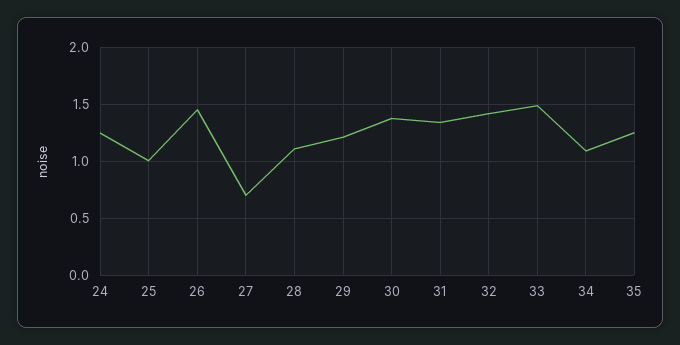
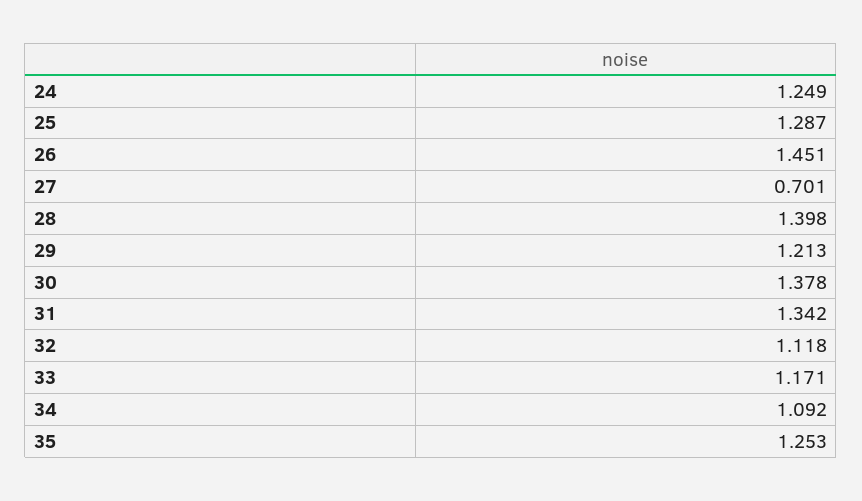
  {
    "24": 1.249,
-   "25": 1,
+   "25": 1.287,
    "26": 1.451,
    "27": 0.701,
-   "28": 1.1,
+   "28": 1.398,
    "29": 1.213,
    "30": 1.378,
    "31": 1.342,
-   "32": 1.4,
+   "32": 1.118,
-   "33": 1.5,
+   "33": 1.171,
    "34": 1.092,
    "35": 1.253
  }

